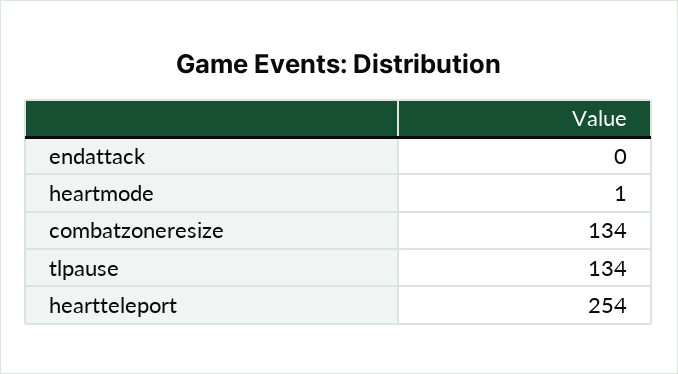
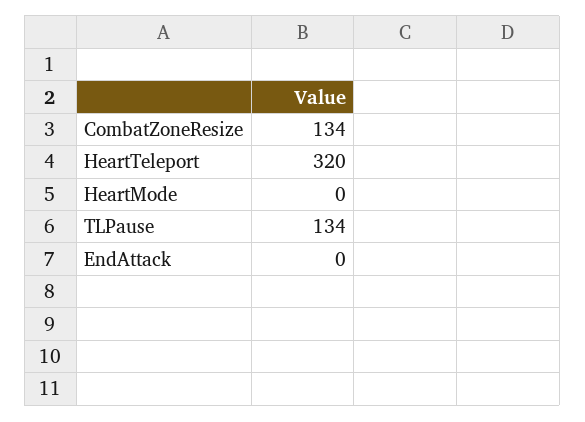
  {
    "endattack": 0,
-   "heartmode": 1,
+   "heartmode": 0,
    "combatzoneresize": 134,
    "tlpause": 134,
-   "heartteleport": 254
+   "heartteleport": 320
  }

